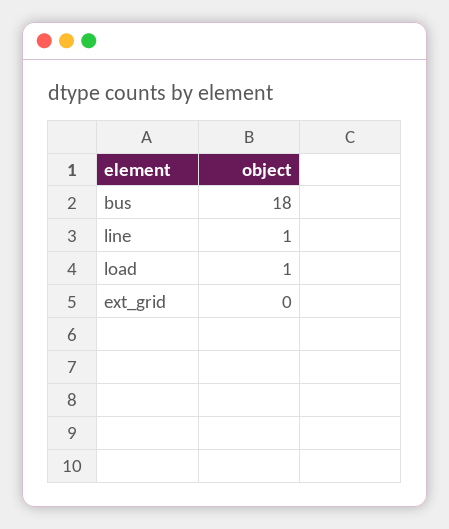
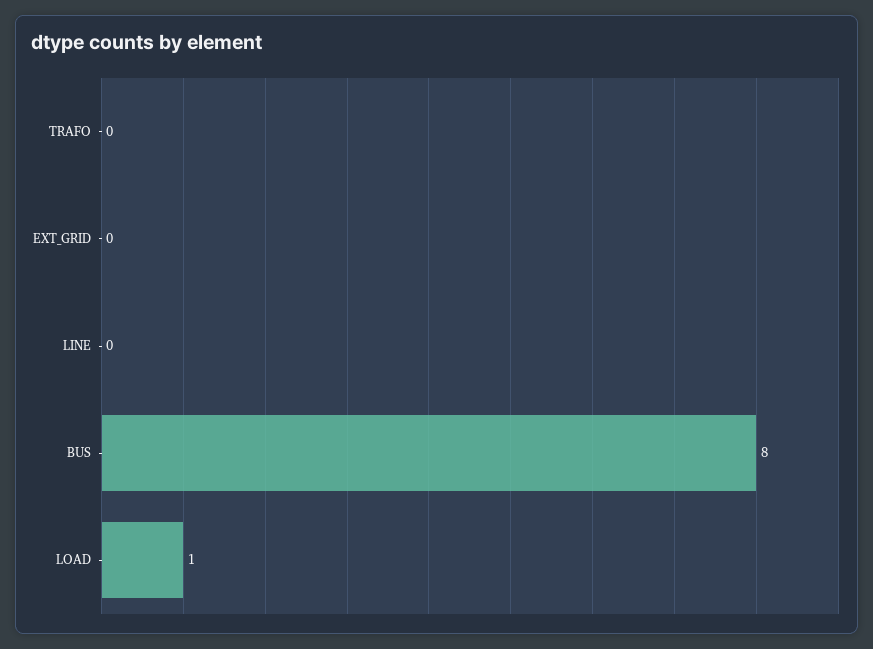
  {
-   "bus": 18,
+   "bus": 8,
-   "line": 1,
+   "line": 0,
    "load": 1,
-   "ext_grid": 0
+   "ext_grid": 0,
+   "TRAFO": 0
  }

